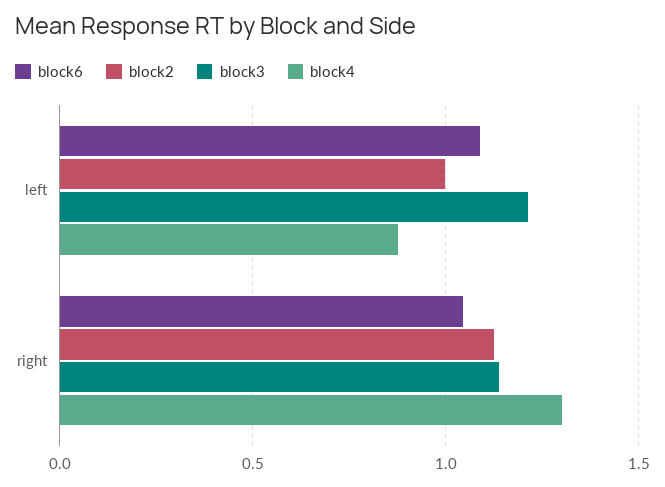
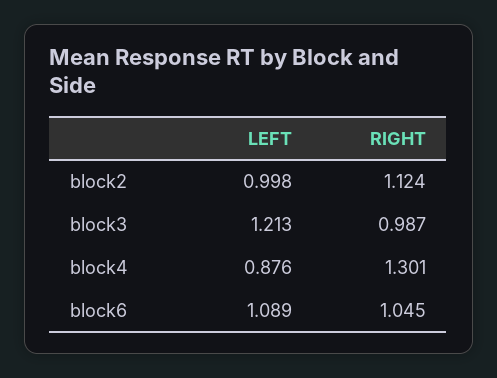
  {
    "block6": {
      "left": 1.089,
      "right": 1.045
    },
    "block2": {
      "left": 0.998,
      "right": 1.124
    },
    "block3": {
      "left": 1.213,
-     "right": 1.15
+     "right": 0.987
    },
    "block4": {
      "left": 0.876,
      "right": 1.301
    }
  }

